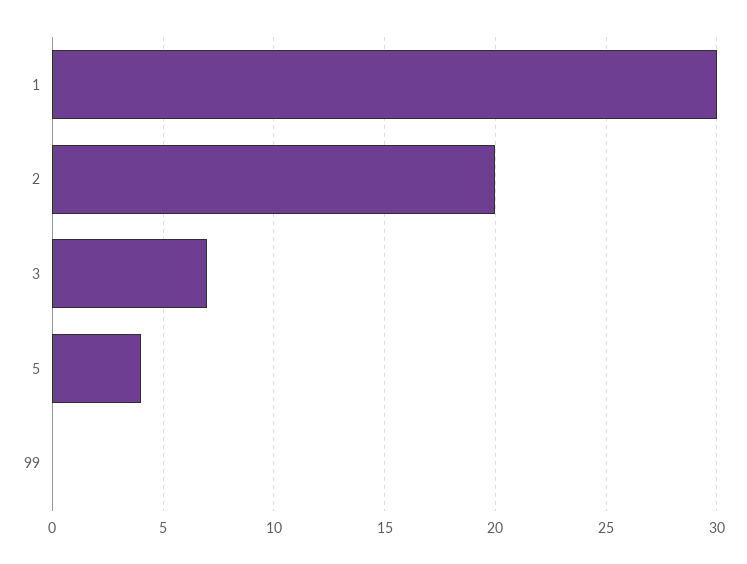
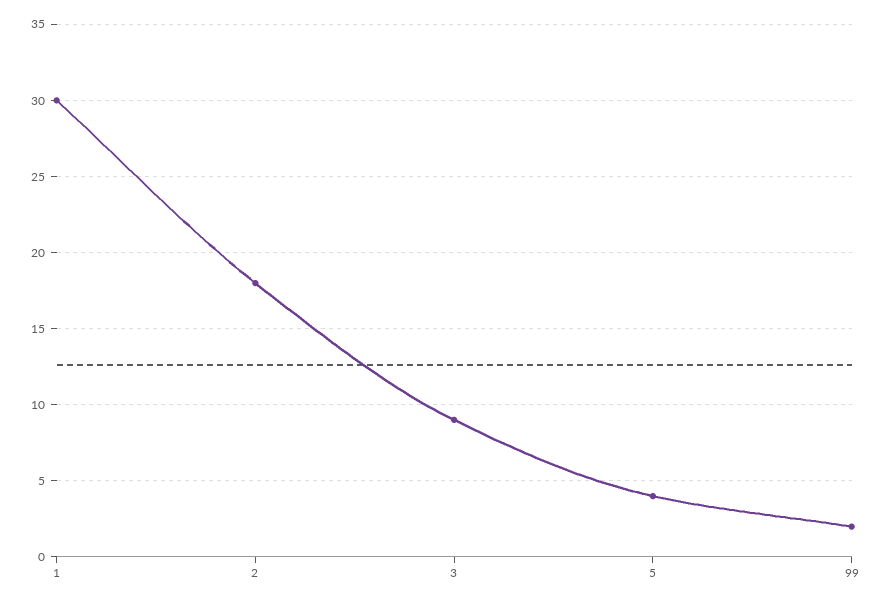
  {
    "1": 30,
-   "2": 20,
+   "2": 18,
-   "3": 7,
+   "3": 9,
    "5": 4,
-   "99": 0
+   "99": 2
  }

